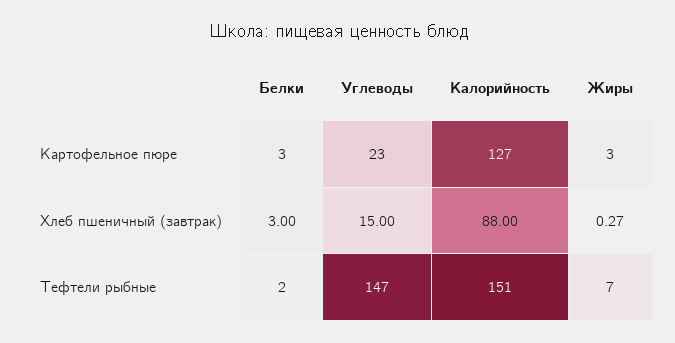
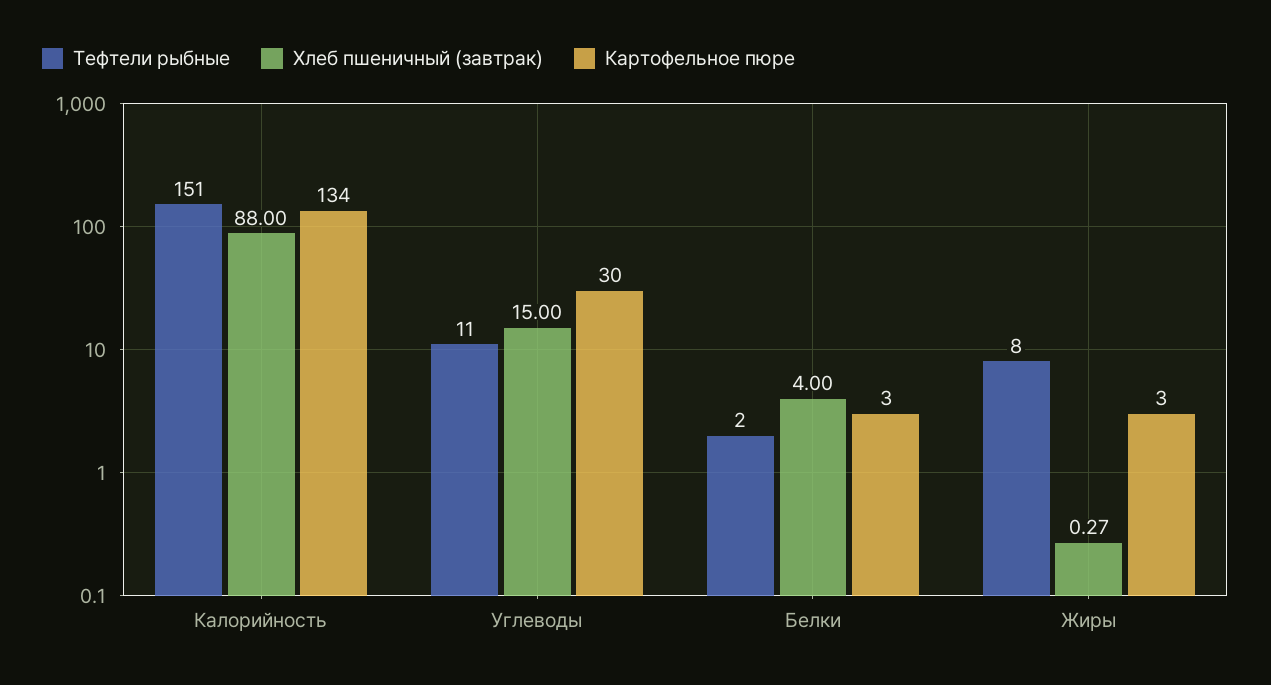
  {
    "Картофельное пюре": {
      "Белки": 3,
-     "Углеводы": 23,
+     "Углеводы": 30,
-     "Калорийность": 127,
+     "Калорийность": 134,
      "Жиры": 3
    },
    "Хлеб пшеничный (завтрак)": {
-     "Белки": 3,
+     "Белки": 4,
      "Углеводы": 15,
      "Калорийность": 88,
      "Жиры": 0.27
    },
    "Тефтели рыбные": {
      "Белки": 2,
-     "Углеводы": 147,
+     "Углеводы": 11,
      "Калорийность": 151,
-     "Жиры": 7
+     "Жиры": 8
    }
  }

